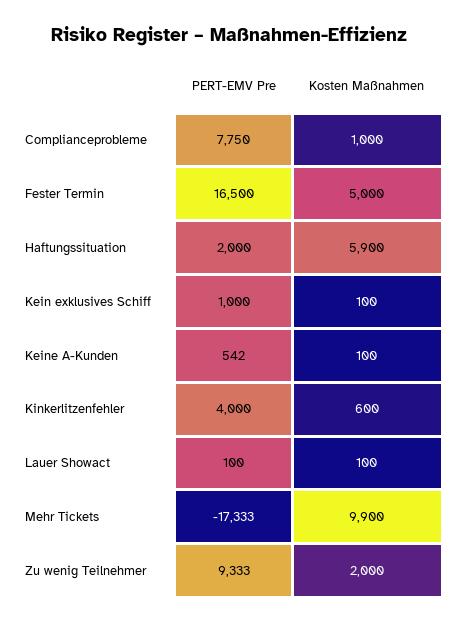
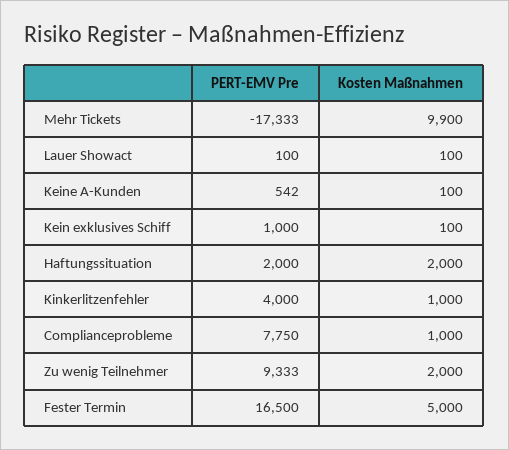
  {
    "PERT-EMV Pre": {
      "Complianceprobleme": 7750,
      "Fester Termin": 16500,
      "Haftungssituation": 2000,
      "Kein exklusives Schiff": 1000,
      "Keine A-Kunden": 542,
      "Kinkerlitzenfehler": 4000,
      "Lauer Showact": 100,
      "Mehr Tickets": -17333,
      "Zu wenig Teilnehmer": 9333
    },
    "Kosten Maßnahmen": {
      "Complianceprobleme": 1000,
      "Fester Termin": 5000,
-     "Haftungssituation": 5900,
+     "Haftungssituation": 2000,
      "Kein exklusives Schiff": 100,
      "Keine A-Kunden": 100,
-     "Kinkerlitzenfehler": 600,
+     "Kinkerlitzenfehler": 1000,
      "Lauer Showact": 100,
      "Mehr Tickets": 9900,
      "Zu wenig Teilnehmer": 2000
    }
  }

